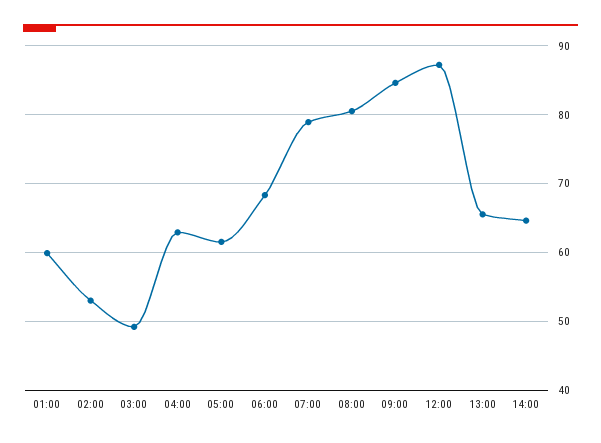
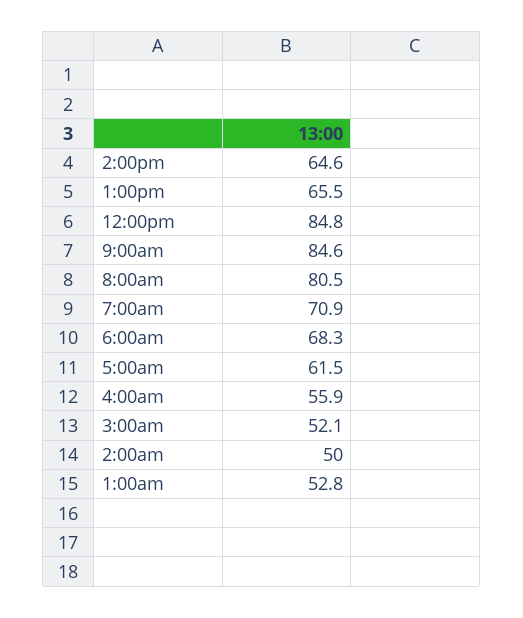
  {
-   "01:00": 60,
+   "01:00": 52.8,
-   "02:00": 53,
+   "02:00": 50,
-   "03:00": 49,
+   "03:00": 52.1,
-   "04:00": 63,
+   "04:00": 55.9,
    "05:00": 61.5,
    "06:00": 68.3,
-   "07:00": 79,
+   "07:00": 70.9,
    "08:00": 80.5,
    "09:00": 84.6,
-   "12:00": 87,
+   "12:00": 84.8,
    "13:00": 65.5,
    "14:00": 64.6
  }

